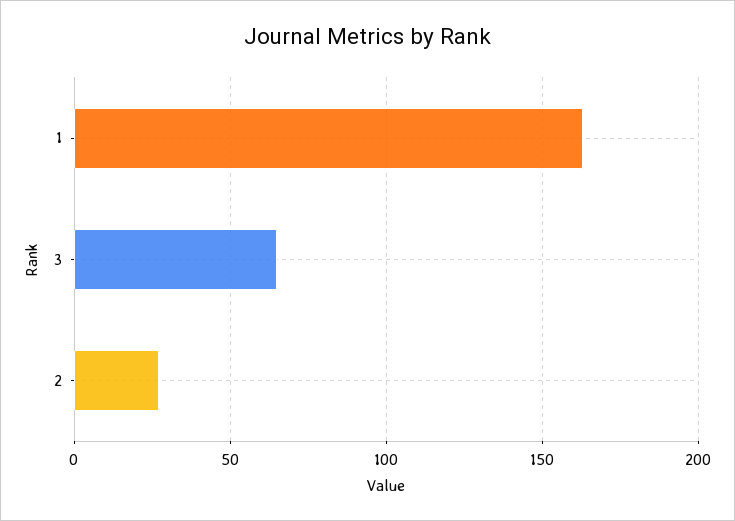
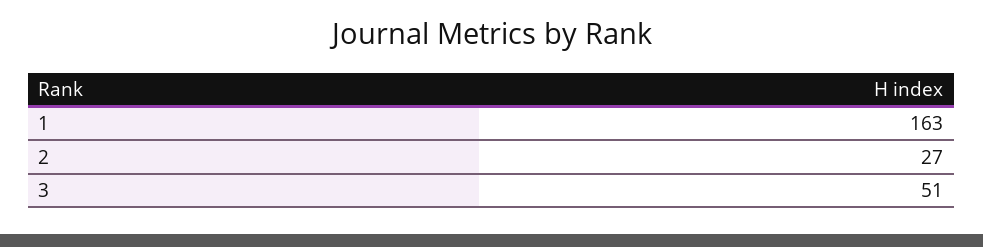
  {
    "1": 163,
-   "3": 65,
+   "3": 51,
    "2": 27
  }

